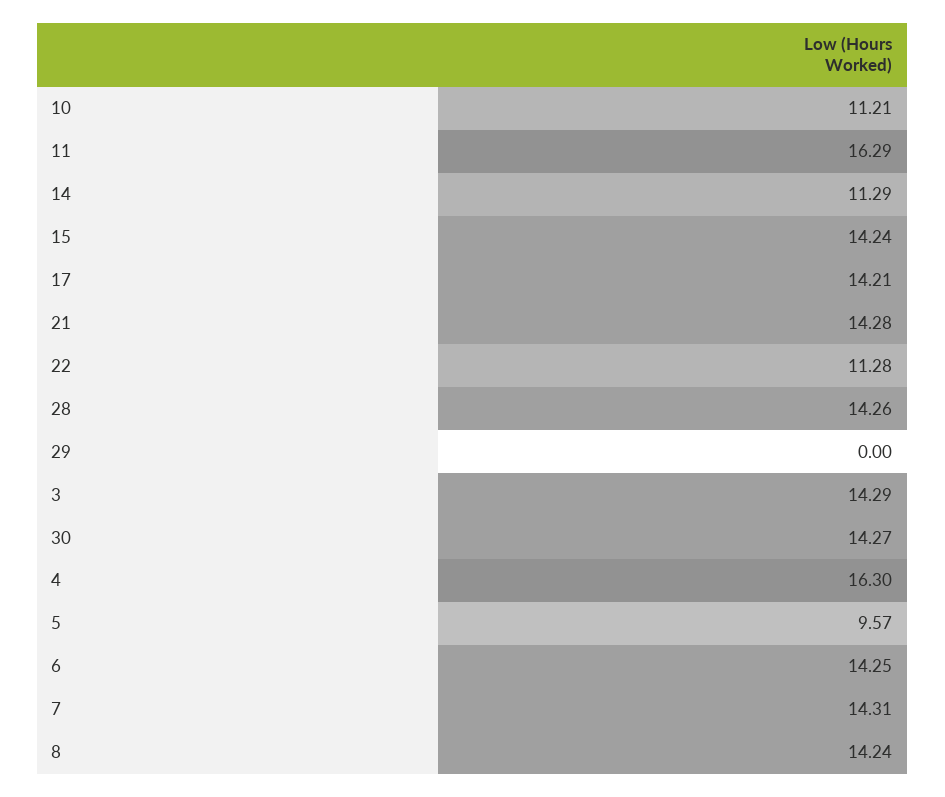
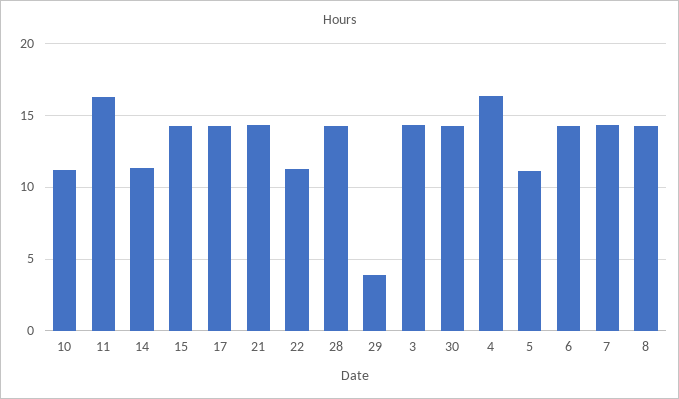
  {
    "10": 11.21,
    "11": 16.29,
    "14": 11.29,
    "15": 14.24,
    "17": 14.21,
    "21": 14.28,
    "22": 11.28,
    "28": 14.26,
-   "29": 0,
+   "29": 4,
    "3": 14.29,
    "30": 14.27,
    "4": 16.3,
-   "5": 9.57,
+   "5": 11,
    "6": 14.25,
    "7": 14.31,
    "8": 14.24
  }

